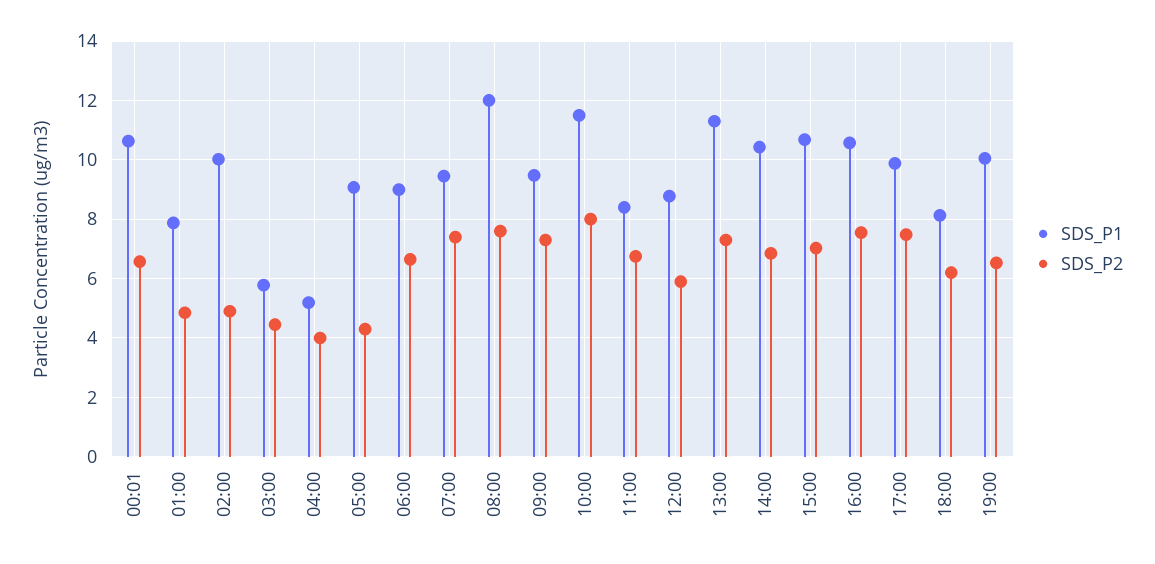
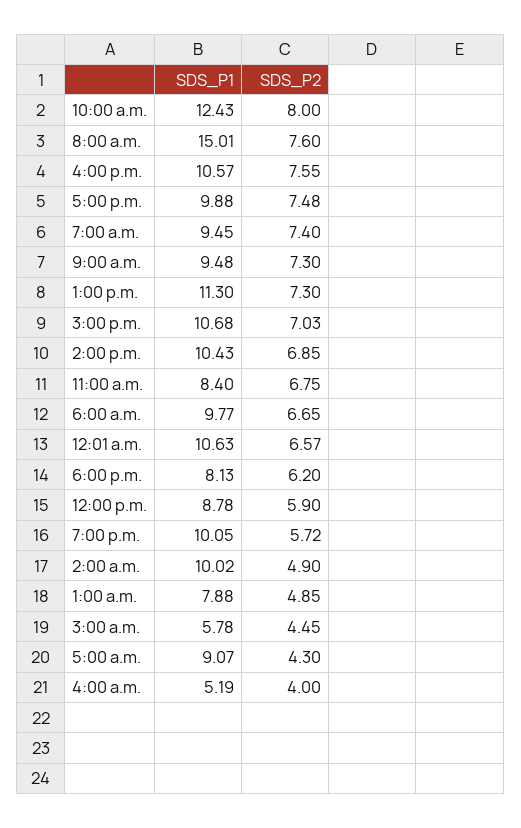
  {
    "SDS_P1": {
      "00:01": 10.63,
      "01:00": 7.88,
      "02:00": 10.02,
      "03:00": 5.78,
      "04:00": 5.19,
      "05:00": 9.07,
-     "06:00": 9,
+     "06:00": 9.77,
      "07:00": 9.45,
-     "08:00": 12,
+     "08:00": 15.01,
      "09:00": 9.48,
-     "10:00": 11.5,
+     "10:00": 12.43,
      "11:00": 8.4,
      "12:00": 8.78,
      "13:00": 11.3,
      "14:00": 10.43,
      "15:00": 10.68,
      "16:00": 10.57,
      "17:00": 9.88,
      "18:00": 8.13,
      "19:00": 10.05
    },
    "SDS_P2": {
      "00:01": 6.57,
      "01:00": 4.85,
      "02:00": 4.9,
      "03:00": 4.45,
      "04:00": 4,
      "05:00": 4.3,
      "06:00": 6.65,
      "07:00": 7.4,
      "08:00": 7.6,
      "09:00": 7.3,
      "10:00": 8,
      "11:00": 6.75,
      "12:00": 5.9,
      "13:00": 7.3,
      "14:00": 6.85,
      "15:00": 7.03,
      "16:00": 7.55,
      "17:00": 7.48,
      "18:00": 6.2,
-     "19:00": 6.5
+     "19:00": 5.72
    }
  }

